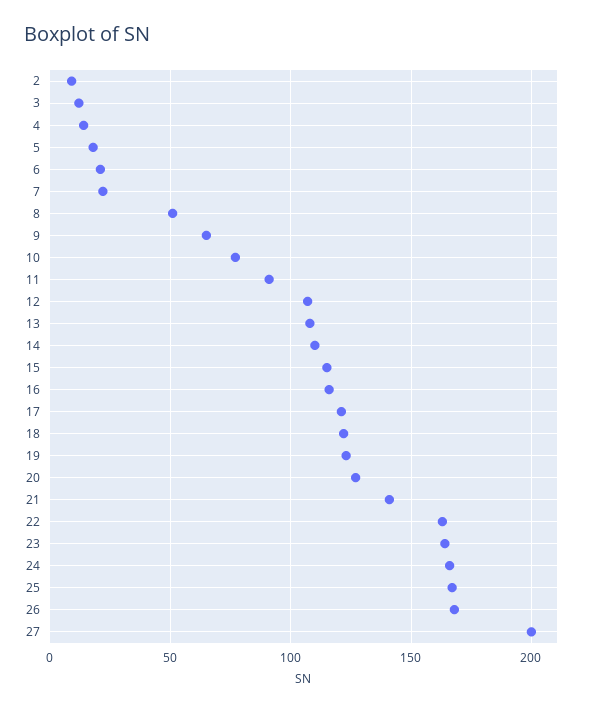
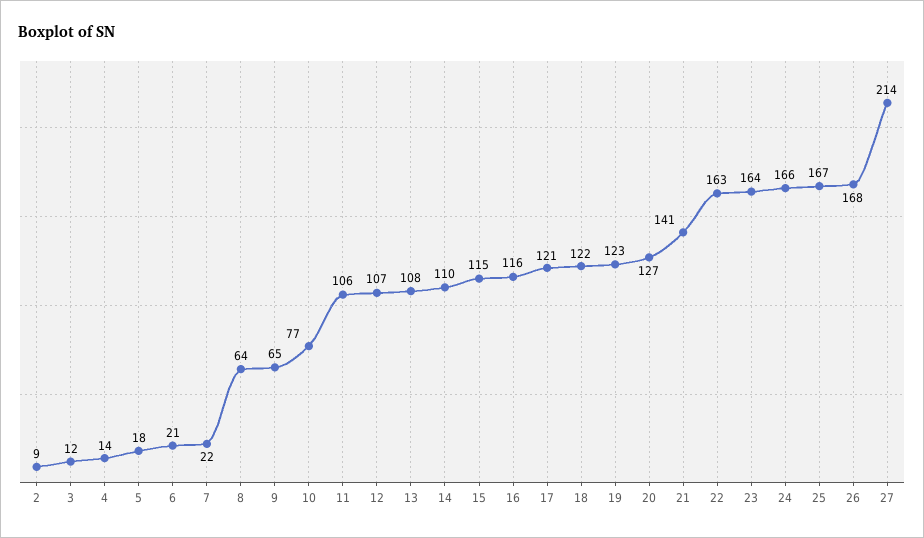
  {
    "2": 9,
    "3": 12,
    "4": 14,
    "5": 18,
    "6": 21,
    "7": 22,
-   "8": 50,
+   "8": 64,
    "9": 65,
    "10": 77,
-   "11": 90,
+   "11": 106,
    "12": 107,
    "13": 108,
    "14": 110,
    "15": 115,
    "16": 116,
    "17": 121,
    "18": 122,
    "19": 123,
    "20": 127,
    "21": 141,
    "22": 163,
    "23": 164,
    "24": 166,
    "25": 167,
    "26": 168,
-   "27": 200
+   "27": 214
  }

